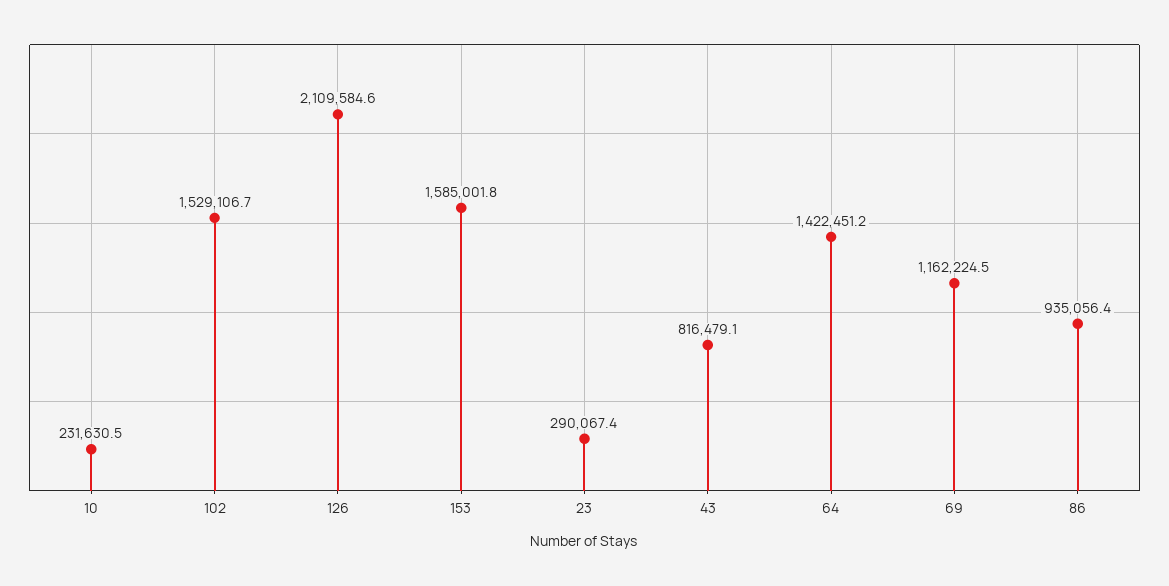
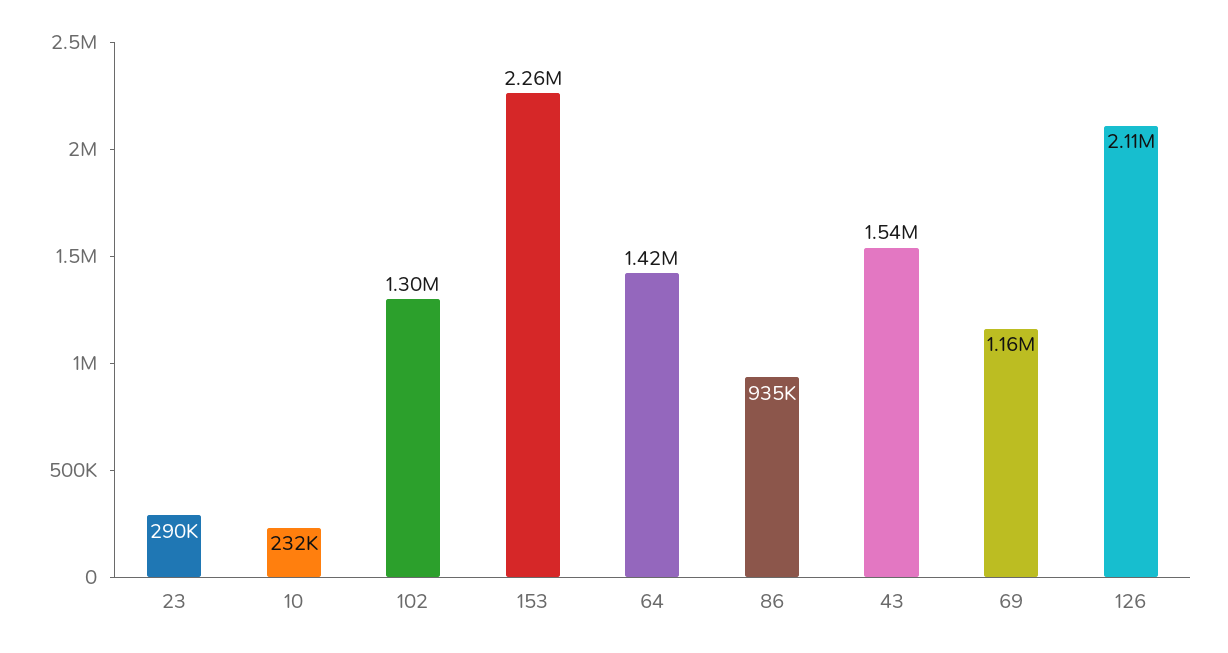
  {
    "10": 231630.5,
-   "102": 1529106.7,
+   "102": 1300000,
    "126": 2109584.6,
-   "153": 1585001.8,
+   "153": 2260000,
    "23": 290067.4,
-   "43": 816479.1,
+   "43": 1540000,
    "64": 1422451.2,
    "69": 1162224.5,
    "86": 935056.4
  }

